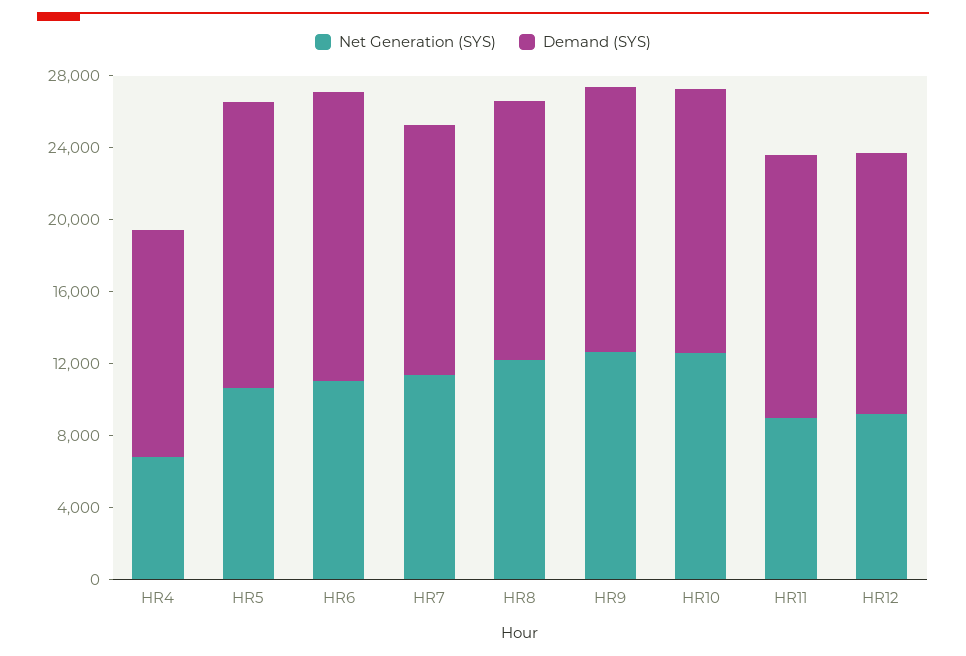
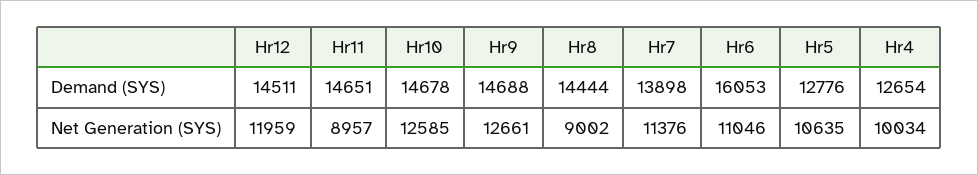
  {
    "Net Generation (SYS)": {
-     "HR4": 7000,
+     "HR4": 10034,
      "HR5": 10635,
      "HR6": 11046,
      "HR7": 11376,
-     "HR8": 12000,
+     "HR8": 9002,
      "HR9": 12661,
      "HR10": 12585,
      "HR11": 8957,
-     "HR12": 9000
+     "HR12": 11959
    },
    "Demand (SYS)": {
      "HR4": 12654,
-     "HR5": 16000,
+     "HR5": 12776,
      "HR6": 16053,
      "HR7": 13898,
      "HR8": 14444,
      "HR9": 14688,
      "HR10": 14678,
      "HR11": 14651,
      "HR12": 14511
    }
  }

